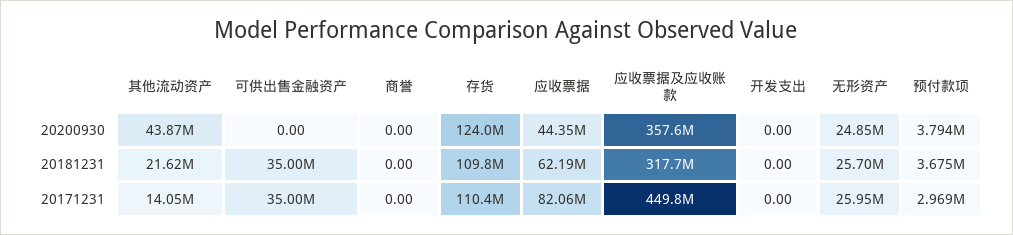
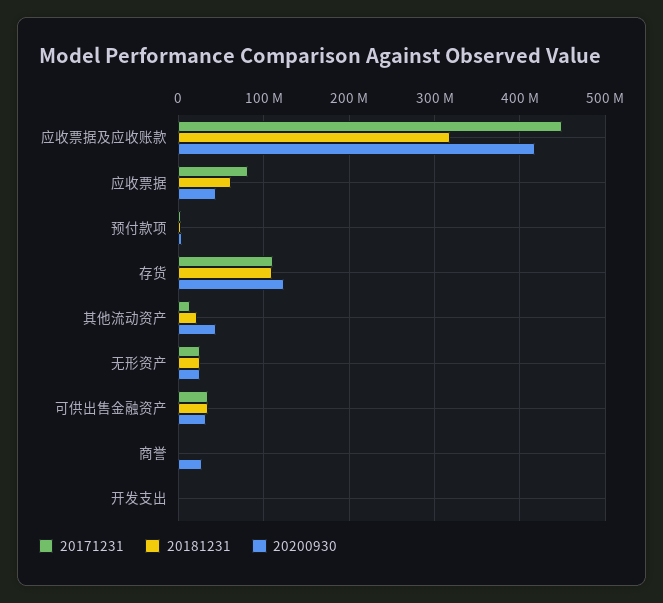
  {
    "20200930": {
      "其他流动资产": 43870000,
-     "可供出售金融资产": 0,
+     "可供出售金融资产": 30000000,
-     "商誉": 0,
+     "商誉": 30000000,
      "存货": 124000000,
      "应收票据": 44350000,
-     "应收票据及应收账款": 357600000,
+     "应收票据及应收账款": 420000000,
      "开发支出": 0,
      "无形资产": 24850000,
      "预付款项": 3794000
    },
    "20181231": {
      "其他流动资产": 21620000,
      "可供出售金融资产": 35000000,
      "商誉": 0,
      "存货": 109800000,
      "应收票据": 62190000,
      "应收票据及应收账款": 317700000,
      "开发支出": 0,
      "无形资产": 25700000,
      "预付款项": 3675000
    },
    "20171231": {
      "其他流动资产": 14050000,
      "可供出售金融资产": 35000000,
      "商誉": 0,
      "存货": 110400000,
      "应收票据": 82060000,
      "应收票据及应收账款": 449800000,
      "开发支出": 0,
      "无形资产": 25950000,
      "预付款项": 2969000
    }
  }

